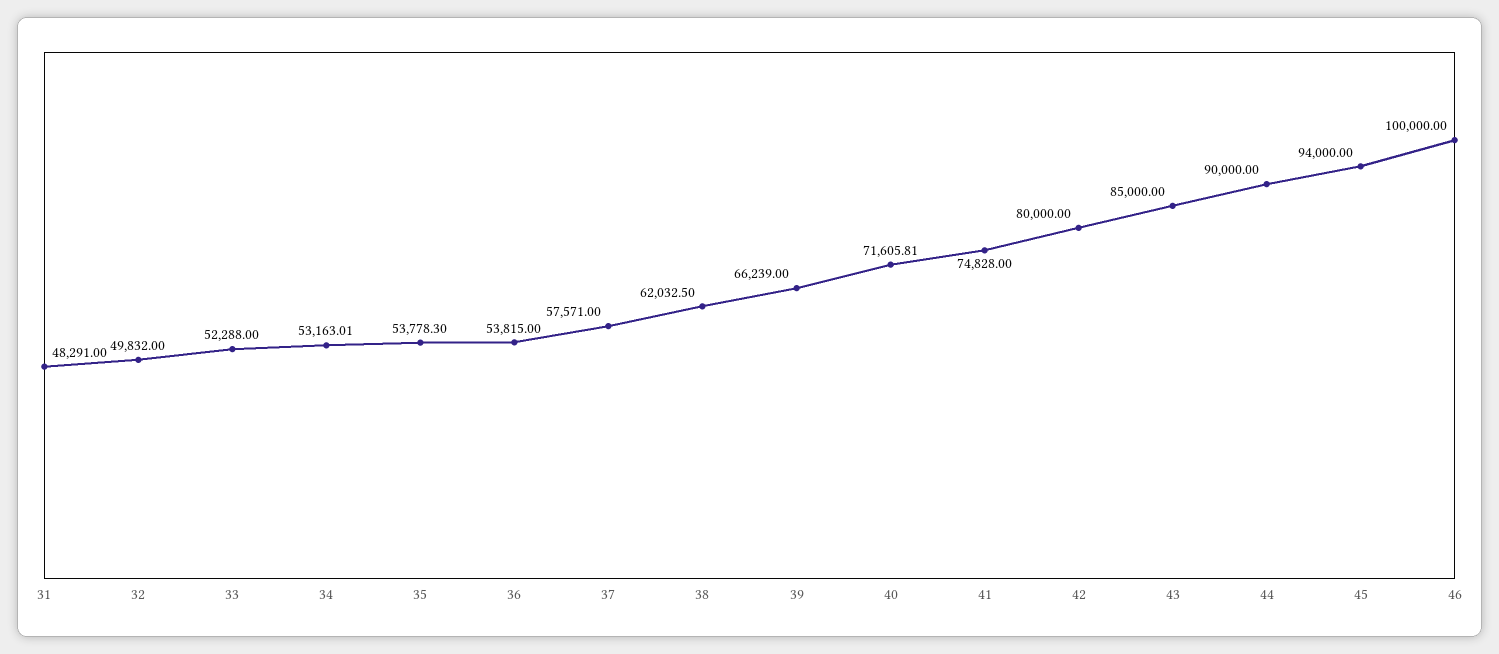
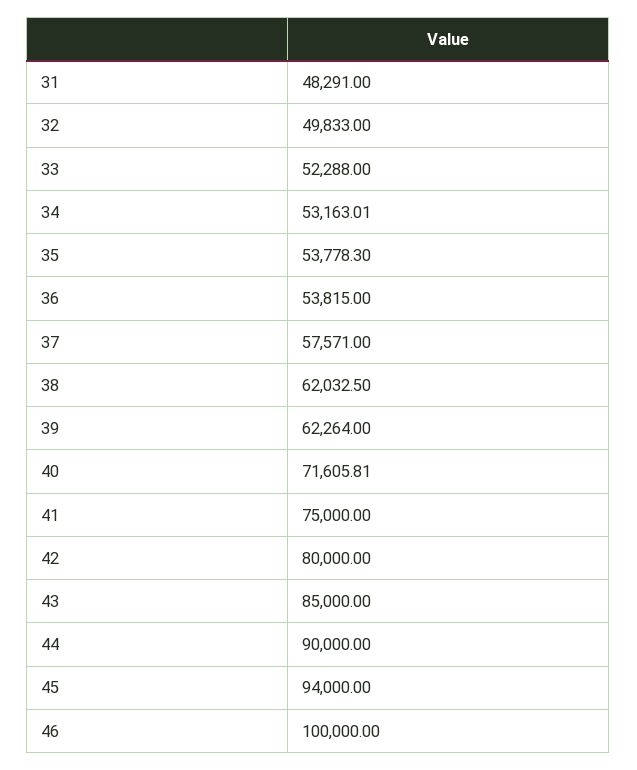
  {
    "31": 48291,
-   "32": 49832,
+   "32": 49833,
    "33": 52288,
    "34": 53163.01,
    "35": 53778.3,
    "36": 53815,
    "37": 57571,
    "38": 62032.5,
-   "39": 66239,
+   "39": 62264,
    "40": 71605.81,
-   "41": 74828,
+   "41": 75000,
    "42": 80000,
    "43": 85000,
    "44": 90000,
    "45": 94000,
    "46": 100000
  }

